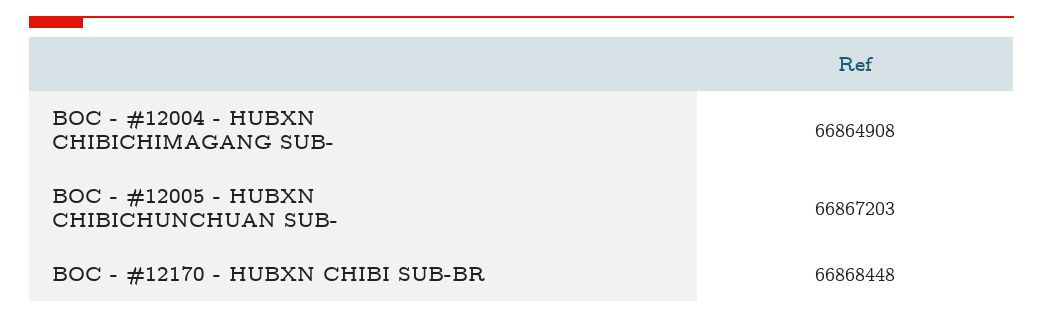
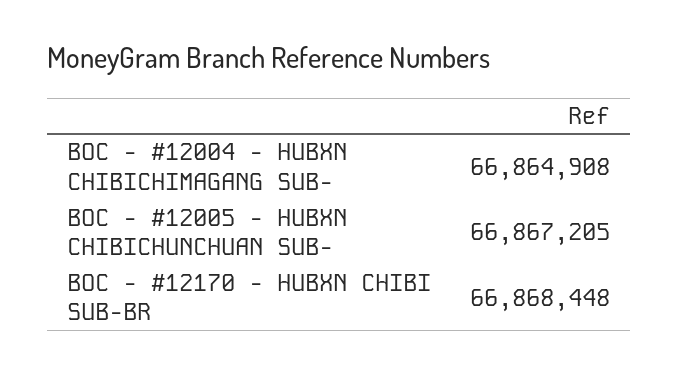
  {
    "BOC - #12004 - HUBXN CHIBICHIMAGANG SUB-": 66864908,
-   "BOC - #12005 - HUBXN CHIBICHUNCHUAN SUB-": 66867203,
+   "BOC - #12005 - HUBXN CHIBICHUNCHUAN SUB-": 66867205,
    "BOC - #12170 - HUBXN CHIBI SUB-BR": 66868448
  }

